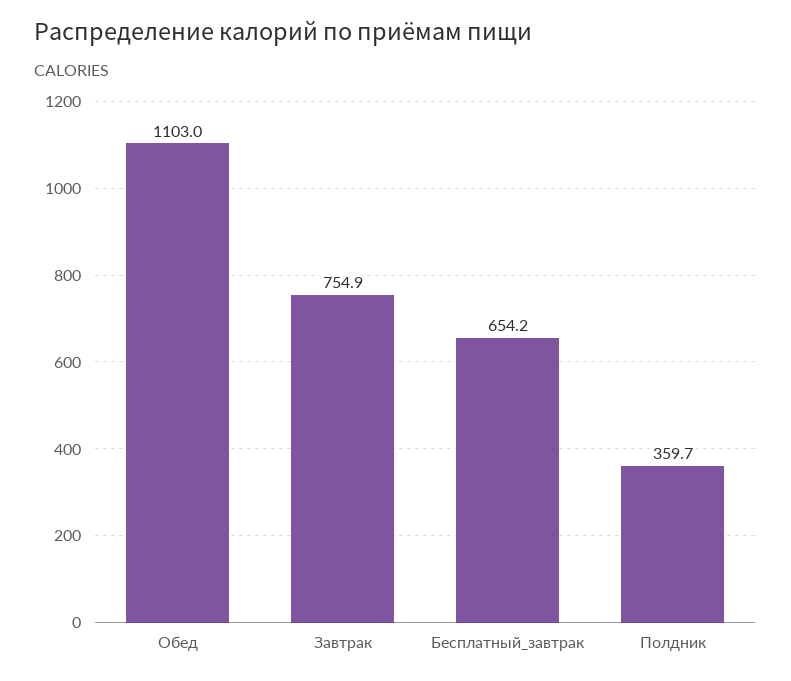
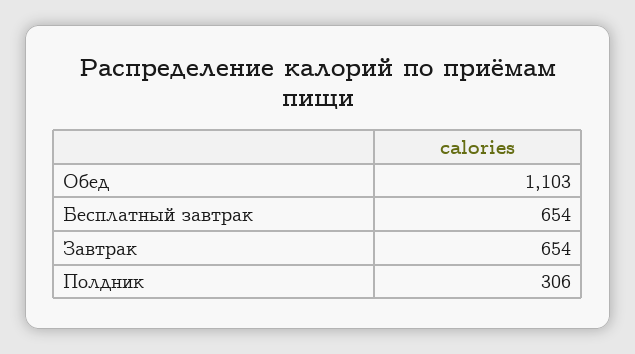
  {
    "Обед": 1103,
-   "Завтрак": 754.9,
+   "Завтрак": 654,
    "Бесплатный_завтрак": 654.2,
-   "Полдник": 359.7
+   "Полдник": 306
  }

